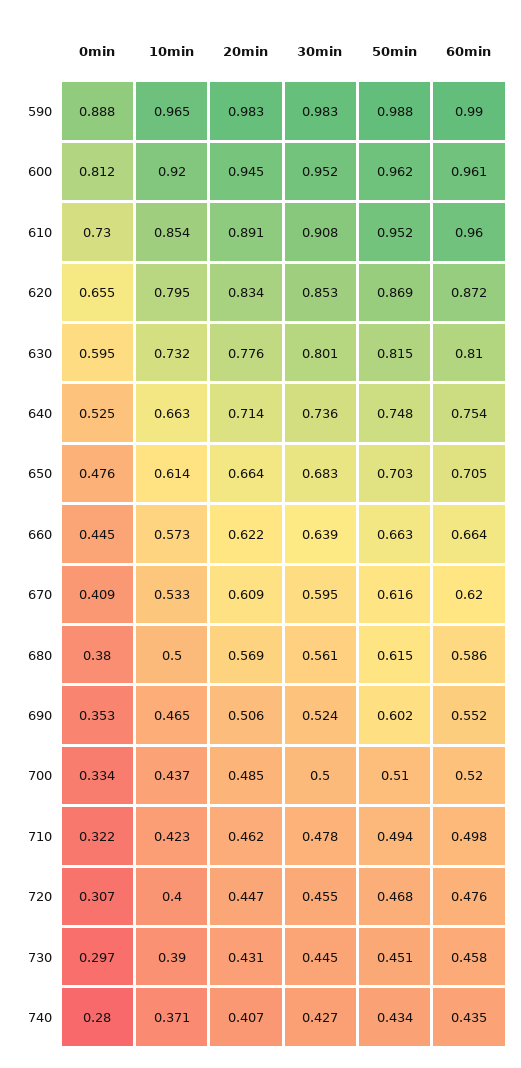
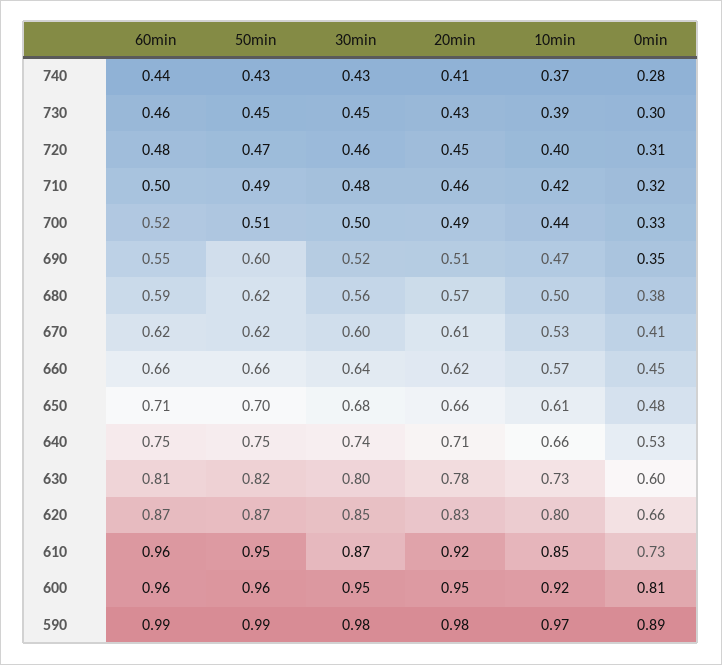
  {
    "0min": {
      "590": 0.888,
      "600": 0.812,
      "610": 0.73,
      "620": 0.655,
      "630": 0.595,
      "640": 0.525,
      "650": 0.476,
      "660": 0.445,
      "670": 0.409,
      "680": 0.38,
      "690": 0.353,
      "700": 0.334,
      "710": 0.322,
      "720": 0.307,
      "730": 0.297,
      "740": 0.28
    },
    "10min": {
      "590": 0.965,
      "600": 0.92,
      "610": 0.854,
      "620": 0.795,
      "630": 0.732,
      "640": 0.663,
      "650": 0.614,
      "660": 0.573,
      "670": 0.533,
      "680": 0.5,
      "690": 0.465,
      "700": 0.437,
      "710": 0.423,
      "720": 0.4,
      "730": 0.39,
      "740": 0.371
    },
    "20min": {
      "590": 0.983,
      "600": 0.945,
-     "610": 0.891,
+     "610": 0.92,
      "620": 0.834,
      "630": 0.776,
      "640": 0.714,
      "650": 0.664,
      "660": 0.622,
      "670": 0.609,
      "680": 0.569,
      "690": 0.506,
      "700": 0.485,
      "710": 0.462,
      "720": 0.447,
      "730": 0.431,
      "740": 0.407
    },
    "30min": {
      "590": 0.983,
      "600": 0.952,
-     "610": 0.908,
+     "610": 0.87,
      "620": 0.853,
      "630": 0.801,
      "640": 0.736,
      "650": 0.683,
      "660": 0.639,
      "670": 0.595,
      "680": 0.561,
      "690": 0.524,
      "700": 0.5,
      "710": 0.478,
      "720": 0.455,
      "730": 0.445,
      "740": 0.427
    },
    "50min": {
      "590": 0.988,
      "600": 0.962,
      "610": 0.952,
      "620": 0.869,
      "630": 0.815,
      "640": 0.748,
      "650": 0.703,
      "660": 0.663,
      "670": 0.616,
      "680": 0.615,
      "690": 0.602,
      "700": 0.51,
      "710": 0.494,
      "720": 0.468,
      "730": 0.451,
      "740": 0.434
    },
    "60min": {
      "590": 0.99,
      "600": 0.961,
      "610": 0.96,
      "620": 0.872,
      "630": 0.81,
      "640": 0.754,
      "650": 0.705,
      "660": 0.664,
      "670": 0.62,
      "680": 0.586,
      "690": 0.552,
      "700": 0.52,
      "710": 0.498,
      "720": 0.476,
      "730": 0.458,
      "740": 0.435
    }
  }

